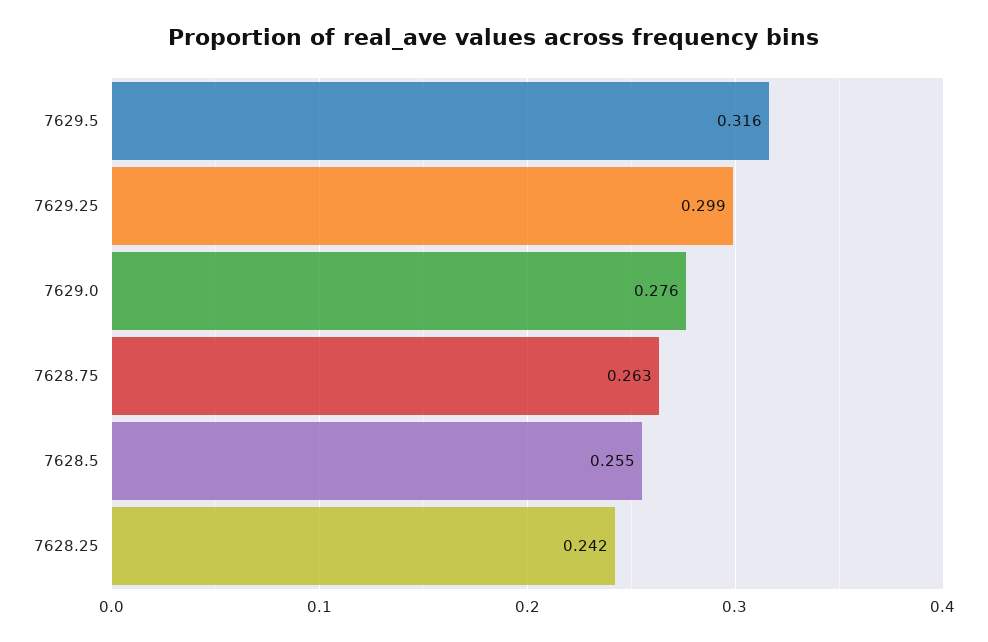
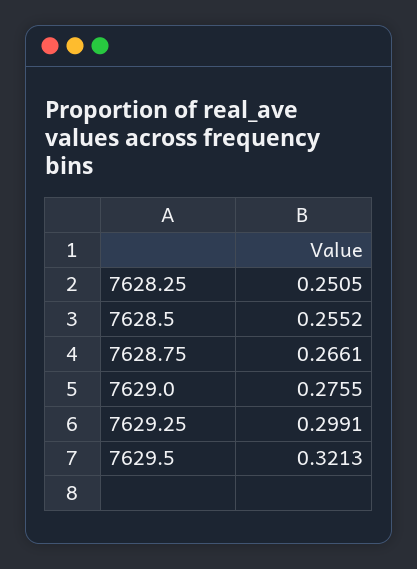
  {
-   "7629.5": 0.316,
+   "7629.5": 0.3213,
    "7629.25": 0.2991,
    "7629.0": 0.2755,
-   "7628.75": 0.263,
+   "7628.75": 0.2661,
    "7628.5": 0.2552,
-   "7628.25": 0.242
+   "7628.25": 0.2505
  }

